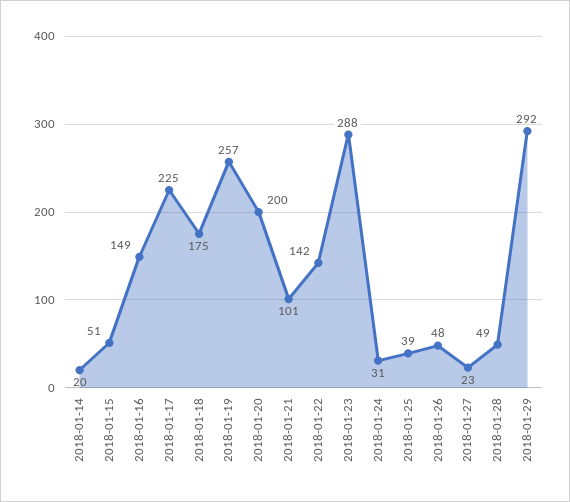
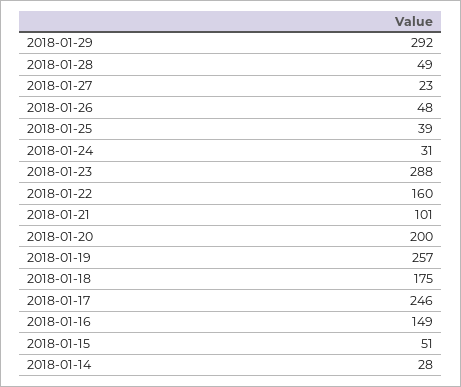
  {
-   "2018-01-14": 20,
+   "2018-01-14": 28,
    "2018-01-15": 51,
    "2018-01-16": 149,
-   "2018-01-17": 225,
+   "2018-01-17": 246,
    "2018-01-18": 175,
    "2018-01-19": 257,
    "2018-01-20": 200,
    "2018-01-21": 101,
-   "2018-01-22": 142,
+   "2018-01-22": 160,
    "2018-01-23": 288,
    "2018-01-24": 31,
    "2018-01-25": 39,
    "2018-01-26": 48,
    "2018-01-27": 23,
    "2018-01-28": 49,
    "2018-01-29": 292
  }

